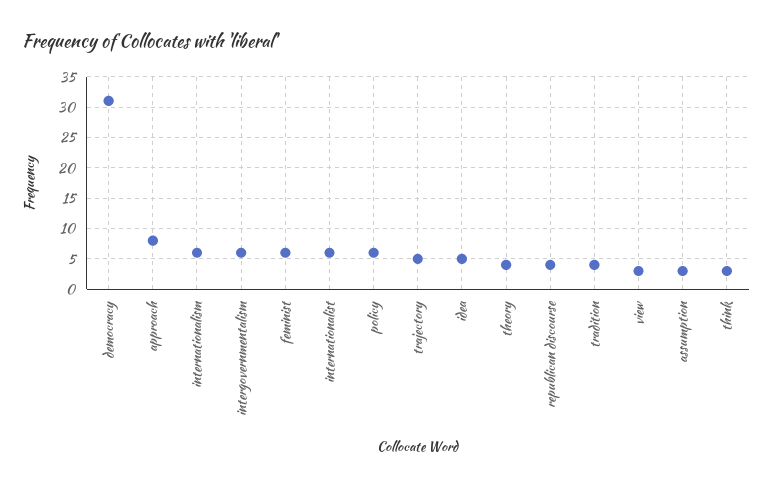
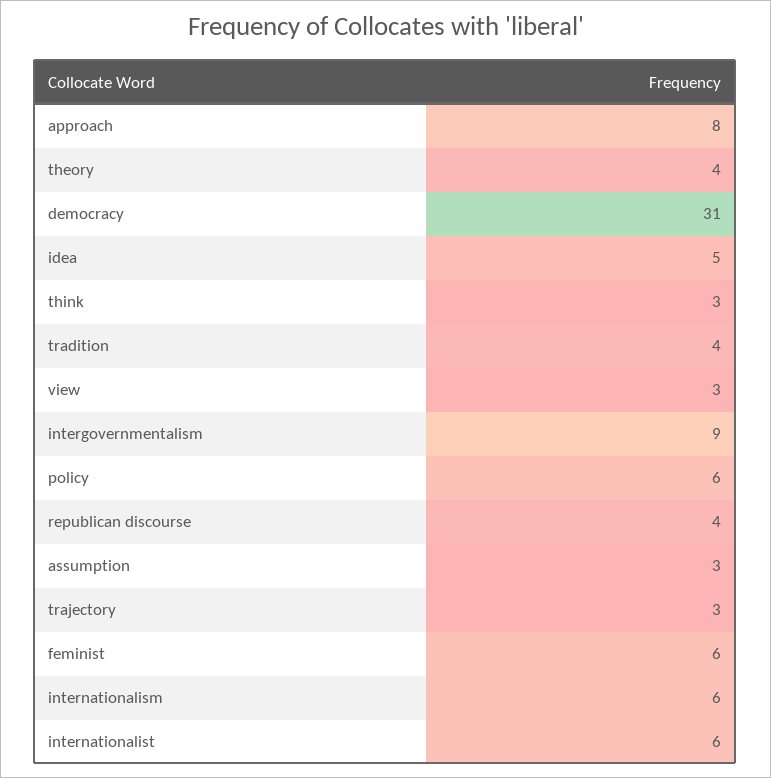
  {
    "democracy": 31,
    "approach": 8,
    "internationalism": 6,
-   "intergovernmentalism": 6,
+   "intergovernmentalism": 9,
    "feminist": 6,
    "internationalist": 6,
    "policy": 6,
-   "trajectory": 5,
+   "trajectory": 3,
    "idea": 5,
    "theory": 4,
    "republican discourse": 4,
    "tradition": 4,
    "view": 3,
    "assumption": 3,
    "think": 3
  }

